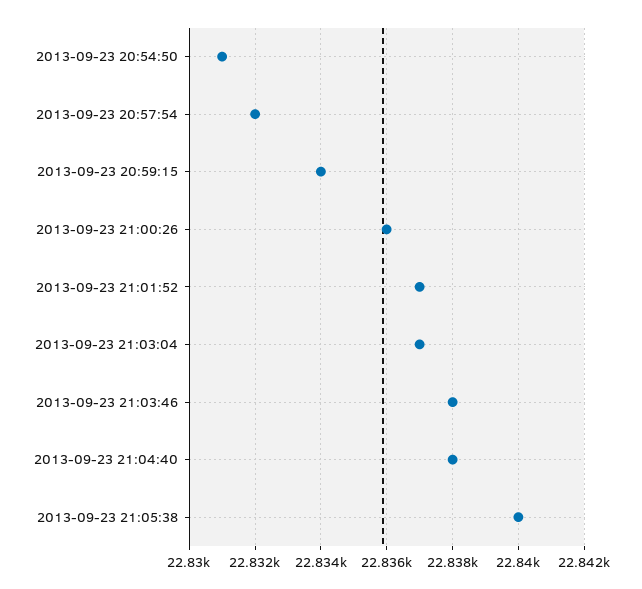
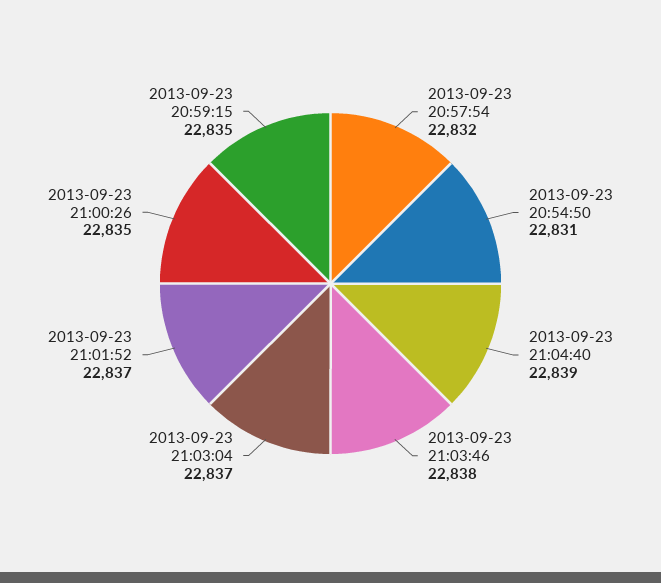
  {
    "2013-09-23 20:54:50": 22831,
    "2013-09-23 20:57:54": 22832,
-   "2013-09-23 20:59:15": 22834,
+   "2013-09-23 20:59:15": 22835,
-   "2013-09-23 21:00:26": 22836,
+   "2013-09-23 21:00:26": 22835,
    "2013-09-23 21:01:52": 22837,
    "2013-09-23 21:03:04": 22837,
    "2013-09-23 21:03:46": 22838,
-   "2013-09-23 21:04:40": 22838,
+   "2013-09-23 21:04:40": 22839
-   "2013-09-23 21:05:38": 22840
  }

